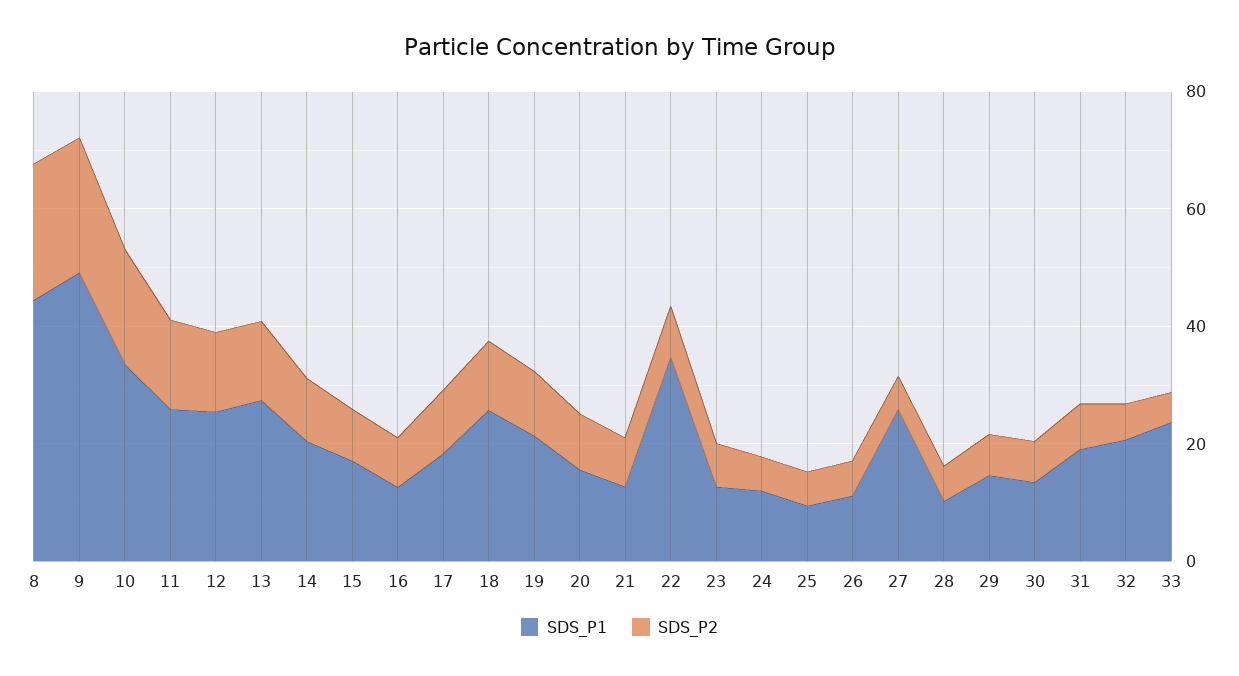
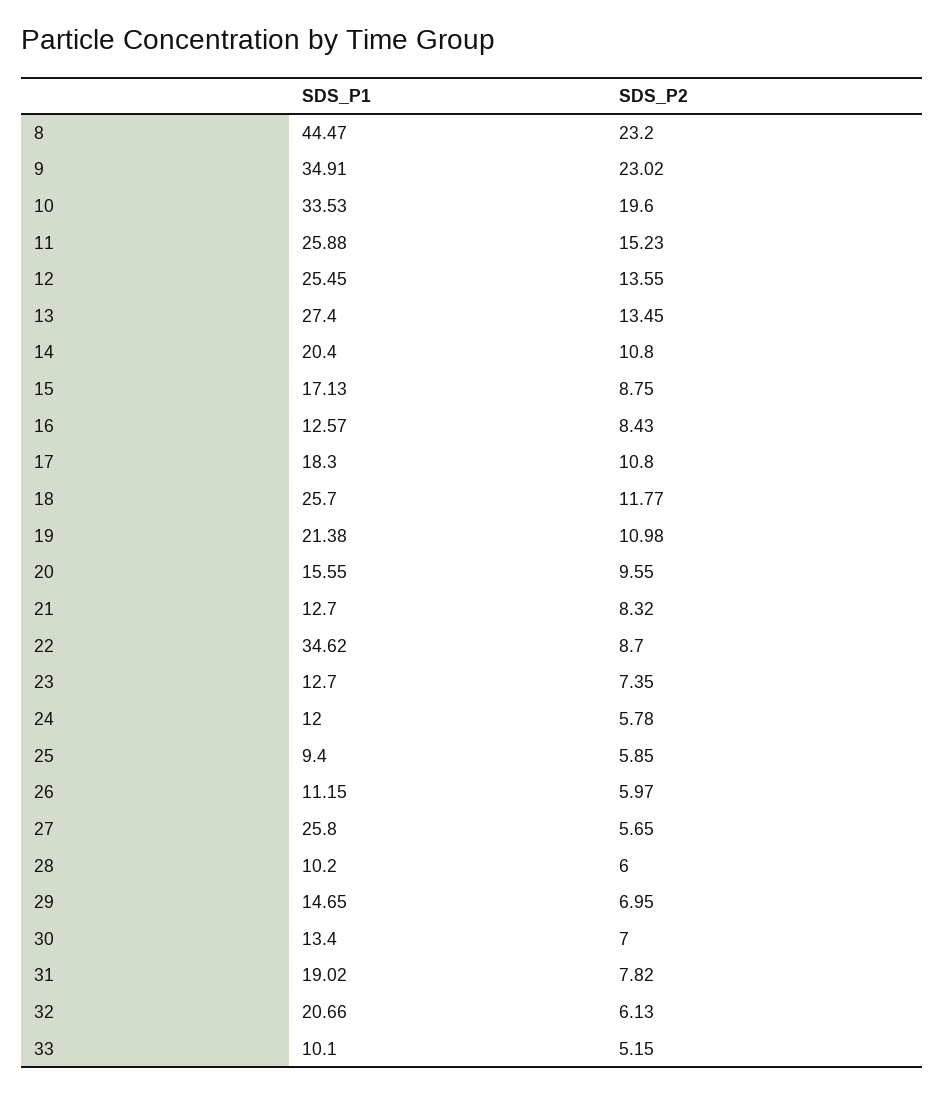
  {
    "SDS_P1": {
      "8": 44.47,
-     "9": 50,
+     "9": 34.91,
      "10": 33.53,
      "11": 25.88,
      "12": 25.45,
      "13": 27.4,
      "14": 20.4,
      "15": 17.13,
      "16": 12.57,
      "17": 18.3,
      "18": 25.7,
      "19": 21.38,
      "20": 15.55,
      "21": 12.7,
      "22": 34.62,
      "23": 12.7,
      "24": 12,
      "25": 9.4,
      "26": 11.15,
      "27": 25.8,
      "28": 10.2,
      "29": 14.65,
      "30": 13.4,
      "31": 19.02,
      "32": 20.66,
-     "33": 25
+     "33": 10.1
    },
    "SDS_P2": {
      "8": 23.2,
      "9": 23.02,
      "10": 19.6,
      "11": 15.23,
      "12": 13.55,
      "13": 13.45,
      "14": 10.8,
      "15": 8.75,
      "16": 8.43,
      "17": 10.8,
      "18": 11.77,
      "19": 10.98,
      "20": 9.55,
      "21": 8.32,
      "22": 8.7,
      "23": 7.35,
      "24": 5.78,
      "25": 5.85,
      "26": 5.97,
      "27": 5.65,
      "28": 6,
      "29": 6.95,
      "30": 7,
      "31": 7.82,
      "32": 6.13,
      "33": 5.15
    }
  }

